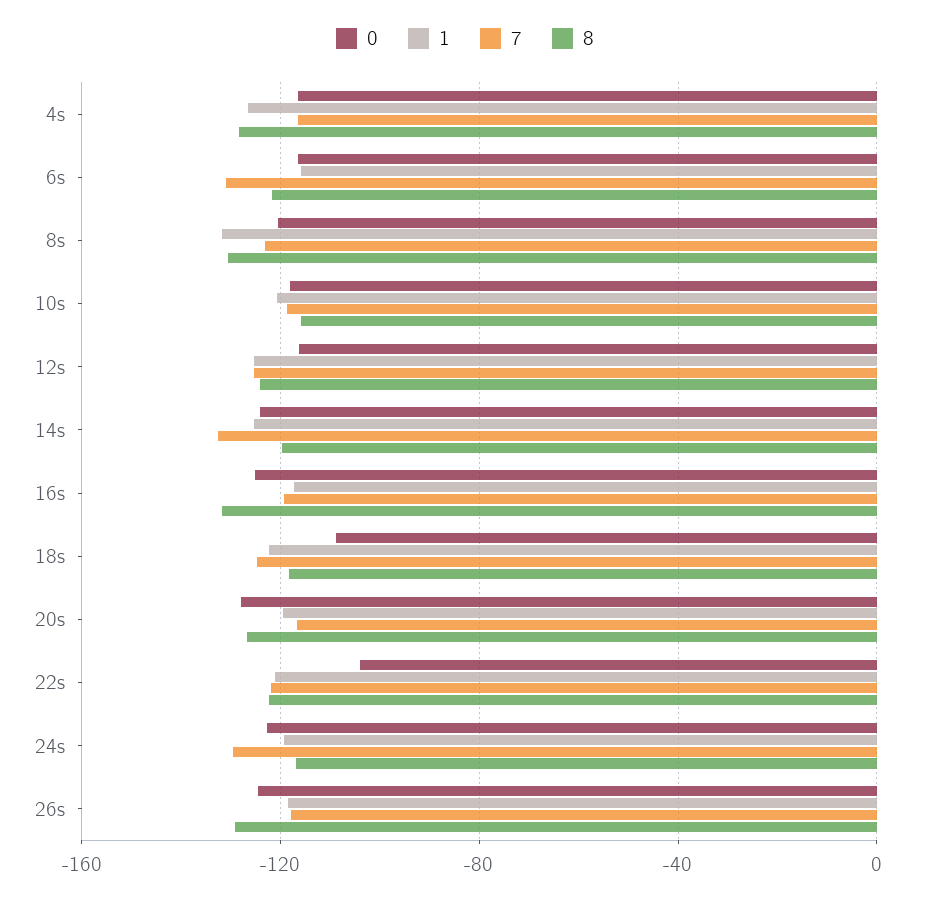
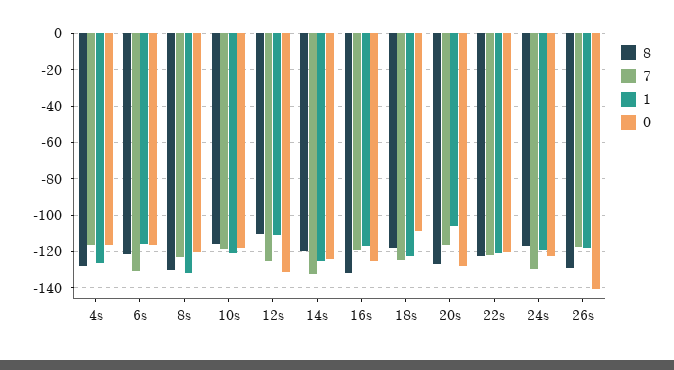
  {
    "0": {
      "4s": -115,
      "6s": -115,
      "8s": -120,
      "10s": -120,
-     "12s": -115,
+     "12s": -130,
      "14s": -125,
      "16s": -125,
      "18s": -110,
      "20s": -130,
-     "22s": -105,
+     "22s": -120,
      "24s": -125,
-     "26s": -125
+     "26s": -140
    },
    "1": {
      "4s": -125,
      "6s": -115,
      "8s": -130,
      "10s": -120,
-     "12s": -125,
+     "12s": -110,
      "14s": -125,
      "16s": -115,
      "18s": -120,
-     "20s": -120,
+     "20s": -105,
      "22s": -120,
      "24s": -120,
      "26s": -120
    },
    "7": {
      "4s": -115,
      "6s": -130,
      "8s": -125,
      "10s": -120,
      "12s": -125,
      "14s": -135,
      "16s": -120,
      "18s": -125,
      "20s": -115,
      "22s": -120,
      "24s": -130,
      "26s": -120
    },
    "8": {
      "4s": -130,
      "6s": -120,
      "8s": -130,
      "10s": -115,
-     "12s": -125,
+     "12s": -110,
      "14s": -120,
      "16s": -130,
      "18s": -120,
      "20s": -125,
      "22s": -120,
      "24s": -115,
      "26s": -130
    }
  }

